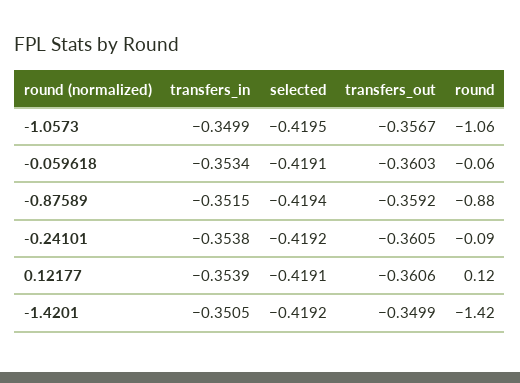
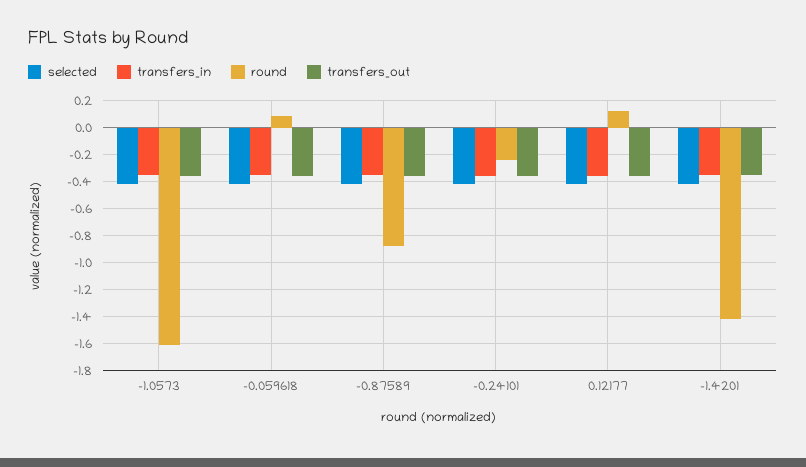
  {
    "transfers_in": {
      "-1.0573": -0.3499,
      "-0.059618": -0.3534,
      "-0.87589": -0.3515,
      "-0.24101": -0.3538,
      "0.12177": -0.3539,
      "-1.4201": -0.3505
    },
    "selected": {
      "-1.0573": -0.4195,
      "-0.059618": -0.4191,
      "-0.87589": -0.4194,
      "-0.24101": -0.4192,
      "0.12177": -0.4191,
      "-1.4201": -0.4192
    },
    "transfers_out": {
      "-1.0573": -0.3567,
      "-0.059618": -0.3603,
      "-0.87589": -0.3592,
      "-0.24101": -0.3605,
      "0.12177": -0.3606,
      "-1.4201": -0.3499
    },
    "round": {
-     "-1.0573": -1.06,
+     "-1.0573": -1.6,
-     "-0.059618": -0.06,
+     "-0.059618": 0.1,
      "-0.87589": -0.88,
-     "-0.24101": -0.09,
+     "-0.24101": -0.25,
      "0.12177": 0.12,
      "-1.4201": -1.42
    }
  }

